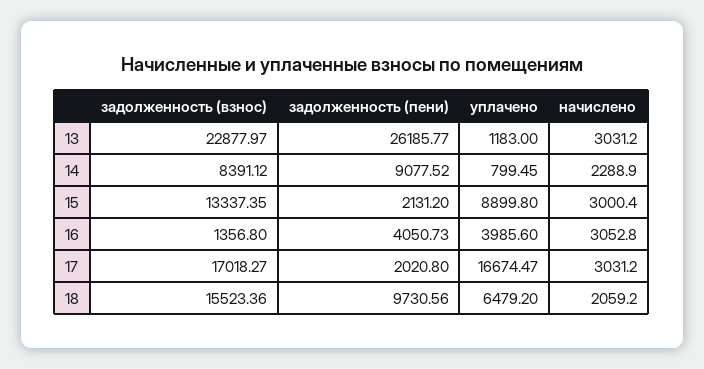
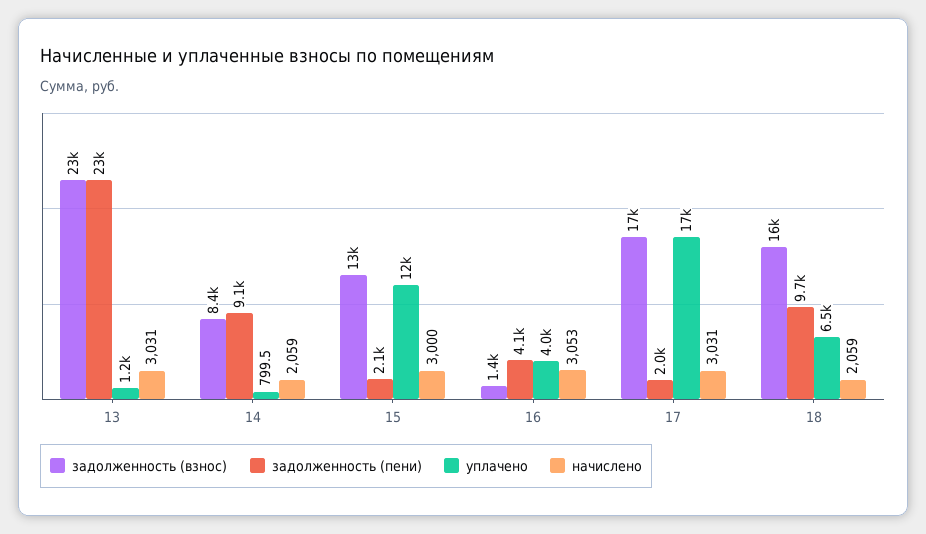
  {
    "задолженность (взнос)": {
      "13": 22877.97,
      "14": 8391.12,
      "15": 13337.35,
      "16": 1356.8,
      "17": 17018.27,
      "18": 15523.36
    },
    "задолженность (пени)": {
-     "13": 26185.77,
+     "13": 23000,
      "14": 9077.52,
      "15": 2131.2,
      "16": 4050.73,
      "17": 2020.8,
      "18": 9730.56
    },
    "уплачено": {
      "13": 1183,
      "14": 799.45,
-     "15": 8899.8,
+     "15": 12000,
      "16": 3985.6,
      "17": 16674.47,
      "18": 6479.2
    },
    "начислено": {
      "13": 3031.2,
-     "14": 2288.9,
+     "14": 2059,
      "15": 3000.4,
      "16": 3052.8,
      "17": 3031.2,
      "18": 2059.2
    }
  }

